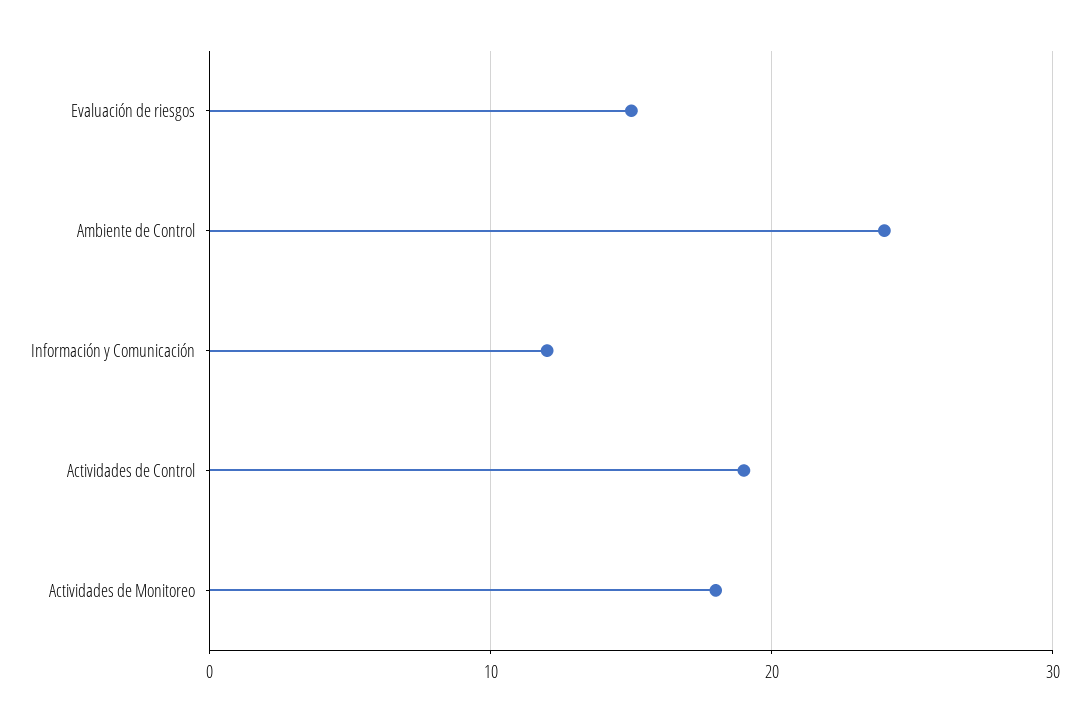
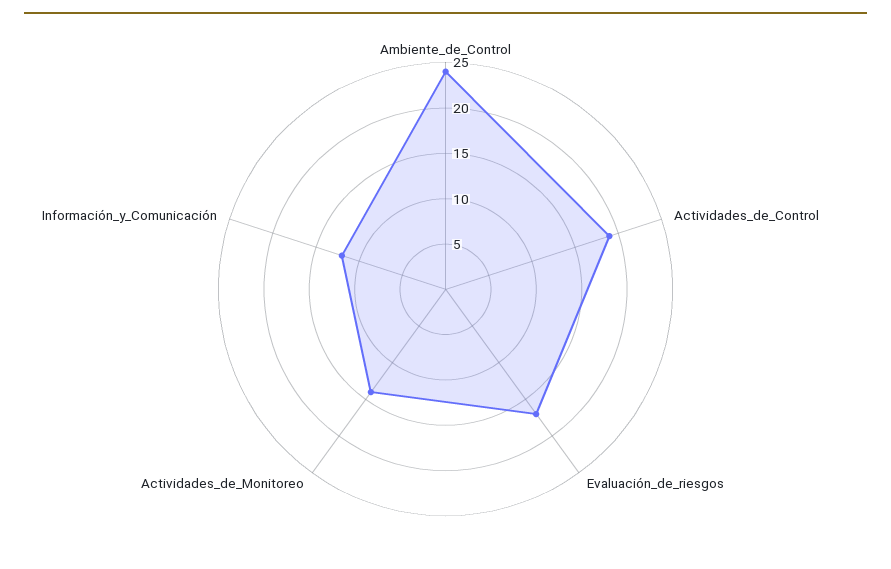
  {
-   "Evaluación de riesgos": 15,
+   "Evaluación de riesgos": 17,
    "Ambiente de Control": 24,
    "Información y Comunicación": 12,
    "Actividades de Control": 19,
-   "Actividades de Monitoreo": 18
+   "Actividades de Monitoreo": 14
  }

